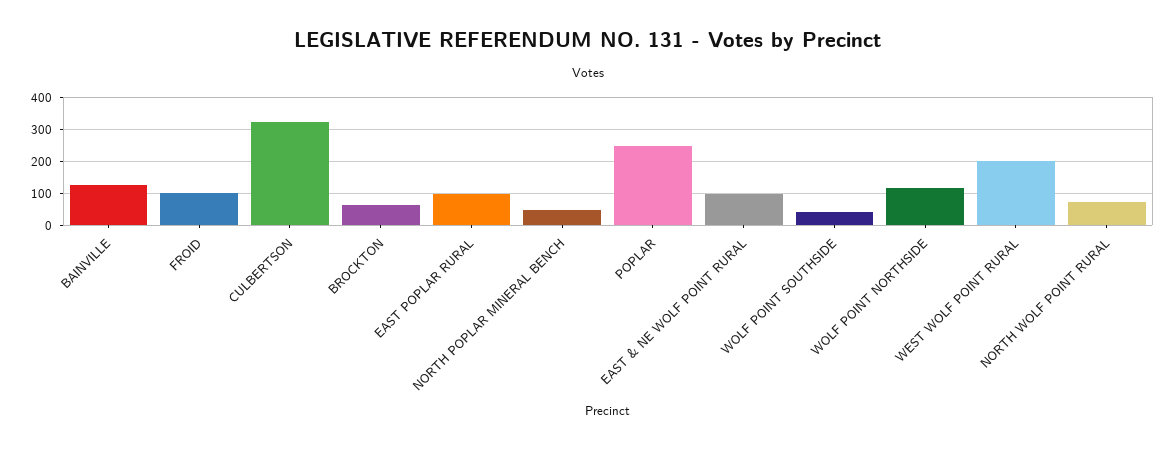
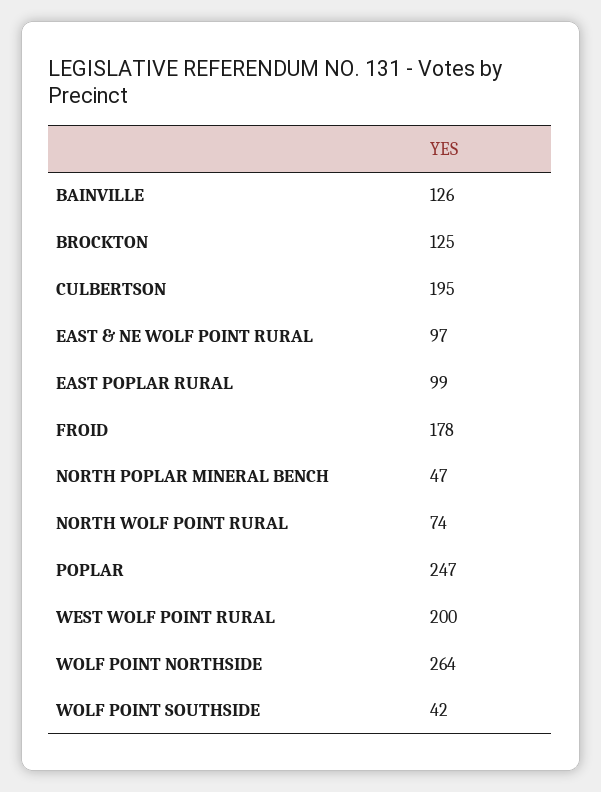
  {
    "BAINVILLE": 126,
-   "FROID": 100,
+   "FROID": 178,
-   "CULBERTSON": 320,
+   "CULBERTSON": 195,
-   "BROCKTON": 60,
+   "BROCKTON": 125,
    "EAST POPLAR RURAL": 99,
    "NORTH POPLAR MINERAL BENCH": 47,
    "POPLAR": 247,
    "EAST & NE WOLF POINT RURAL": 97,
    "WOLF POINT SOUTHSIDE": 42,
-   "WOLF POINT NORTHSIDE": 120,
+   "WOLF POINT NORTHSIDE": 264,
    "WEST WOLF POINT RURAL": 200,
    "NORTH WOLF POINT RURAL": 74
  }

